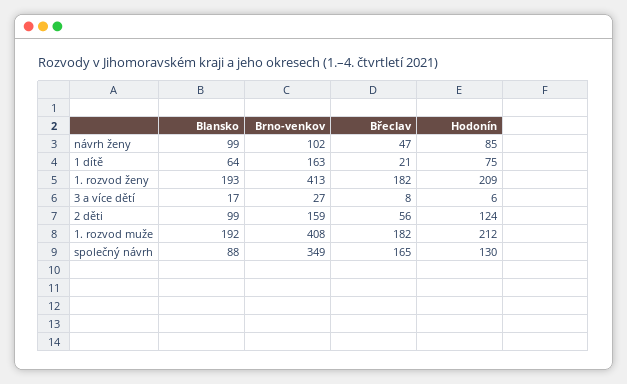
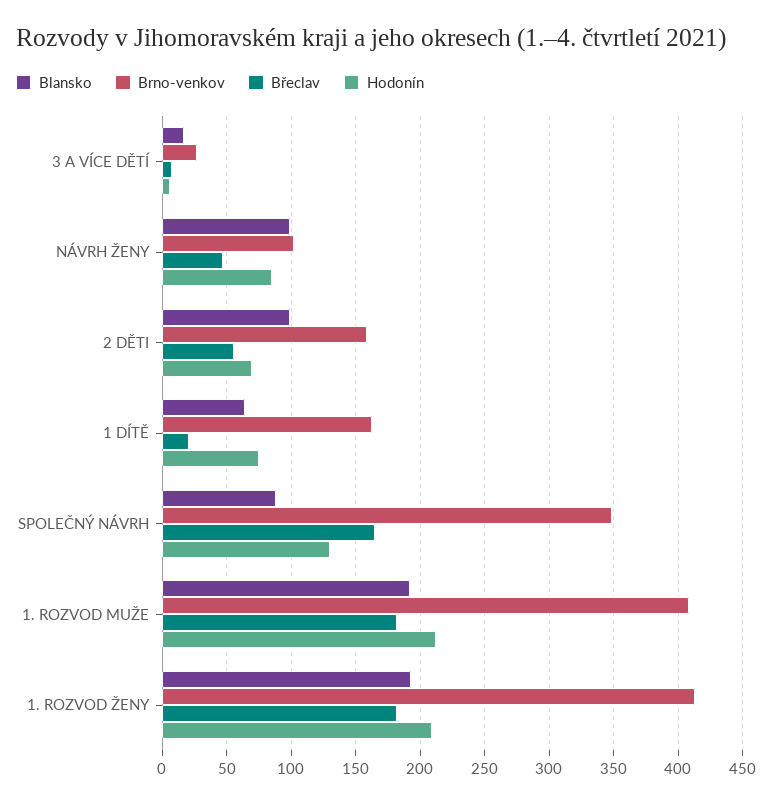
  {
    "Blansko": {
      "návrh ženy": 99,
      "1 dítě": 64,
      "1. rozvod ženy": 193,
      "3 a více dětí": 17,
      "2 děti": 99,
      "1. rozvod muže": 192,
      "společný návrh": 88
    },
    "Brno-venkov": {
      "návrh ženy": 102,
      "1 dítě": 163,
      "1. rozvod ženy": 413,
      "3 a více dětí": 27,
      "2 děti": 159,
      "1. rozvod muže": 408,
      "společný návrh": 349
    },
    "Břeclav": {
      "návrh ženy": 47,
      "1 dítě": 21,
      "1. rozvod ženy": 182,
      "3 a více dětí": 8,
      "2 děti": 56,
      "1. rozvod muže": 182,
      "společný návrh": 165
    },
    "Hodonín": {
      "návrh ženy": 85,
      "1 dítě": 75,
      "1. rozvod ženy": 209,
      "3 a více dětí": 6,
-     "2 děti": 124,
+     "2 děti": 70,
      "1. rozvod muže": 212,
      "společný návrh": 130
    }
  }

